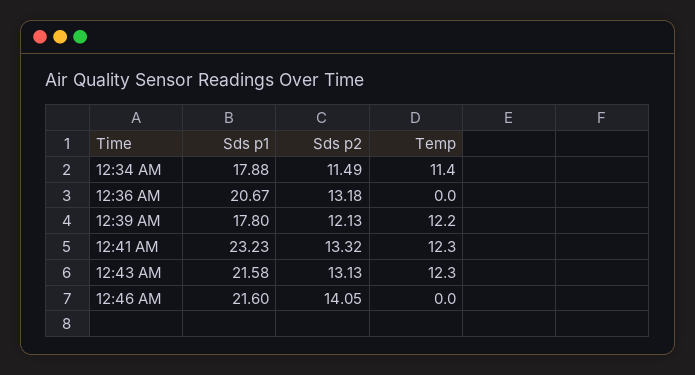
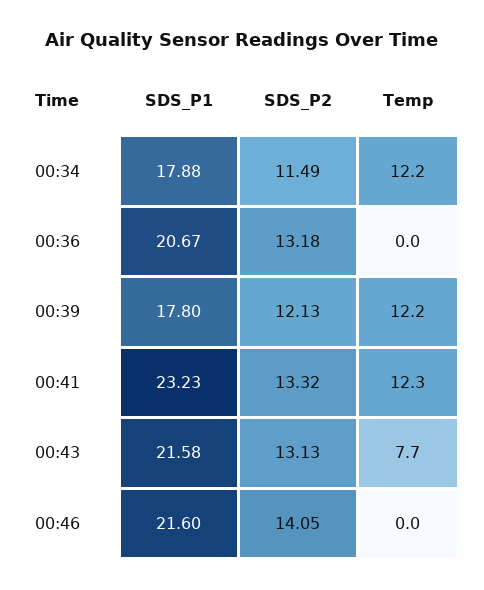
  {
    "Sds p1": {
      "12:34 AM": 17.88,
      "12:36 AM": 20.67,
      "12:39 AM": 17.8,
      "12:41 AM": 23.23,
      "12:43 AM": 21.58,
      "12:46 AM": 21.6
    },
    "Sds p2": {
      "12:34 AM": 11.49,
      "12:36 AM": 13.18,
      "12:39 AM": 12.13,
      "12:41 AM": 13.32,
      "12:43 AM": 13.13,
      "12:46 AM": 14.05
    },
    "Temp": {
-     "12:34 AM": 11.4,
+     "12:34 AM": 12.2,
      "12:36 AM": 0,
      "12:39 AM": 12.2,
      "12:41 AM": 12.3,
-     "12:43 AM": 12.3,
+     "12:43 AM": 7.7,
      "12:46 AM": 0
    }
  }

